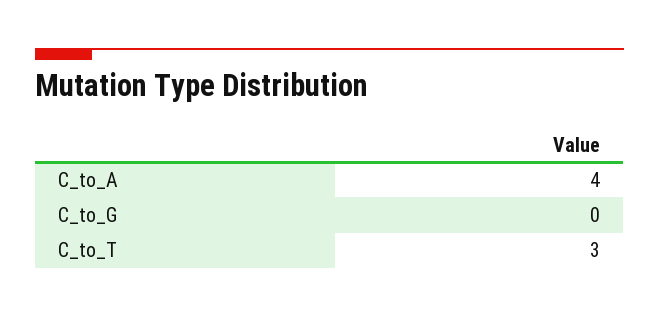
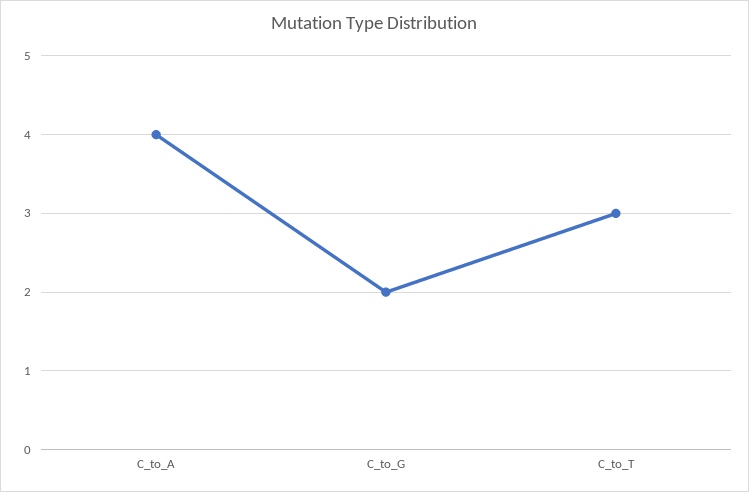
  {
    "C_to_A": 4,
-   "C_to_G": 0,
+   "C_to_G": 2,
    "C_to_T": 3
  }

